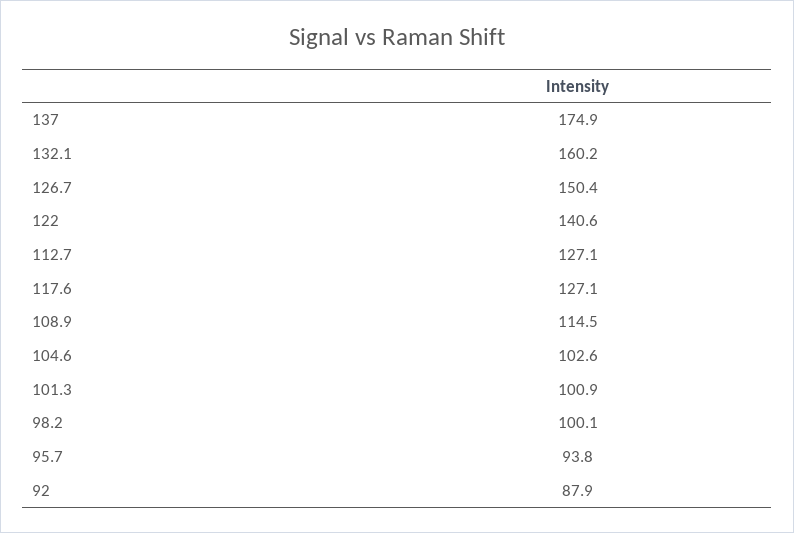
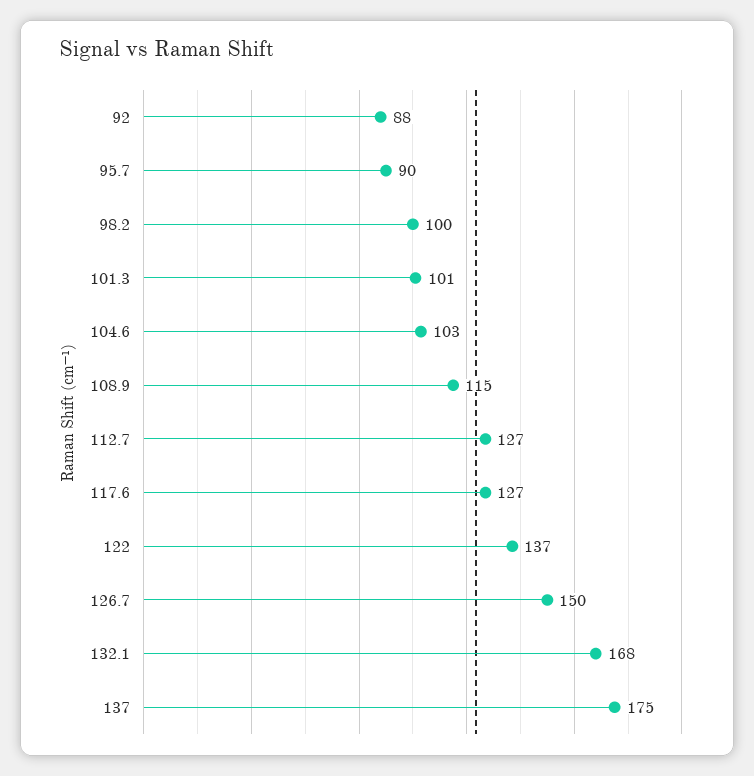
  {
    "137": 174.9,
-   "132.1": 160.2,
+   "132.1": 168,
    "126.7": 150.4,
-   "122": 140.6,
+   "122": 137,
    "112.7": 127.1,
    "117.6": 127.1,
    "108.9": 114.5,
    "104.6": 102.6,
    "101.3": 100.9,
    "98.2": 100.1,
-   "95.7": 93.8,
+   "95.7": 90,
    "92": 87.9
  }

